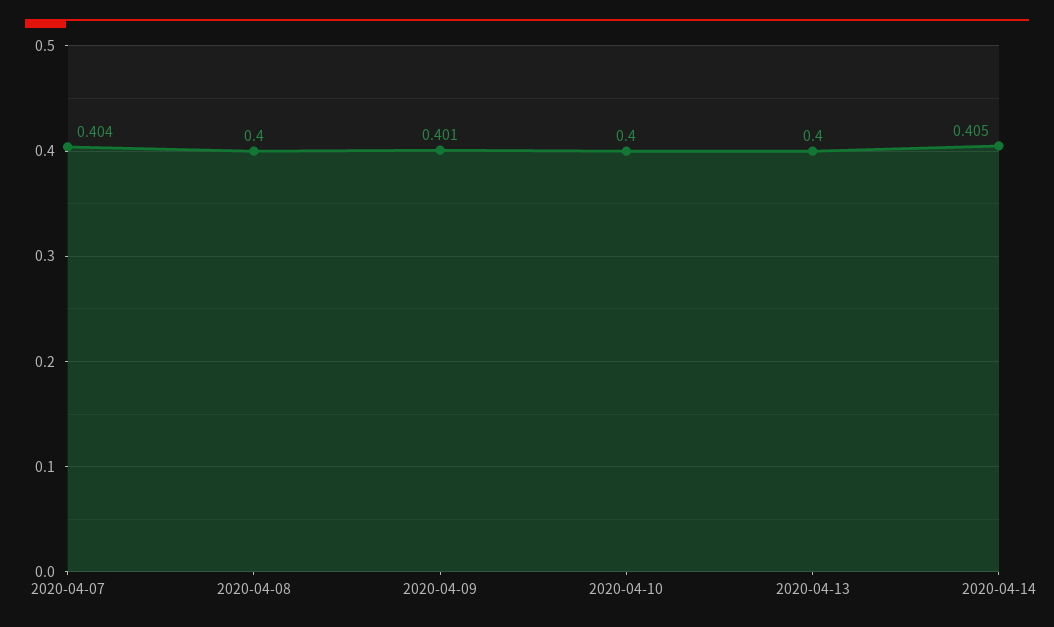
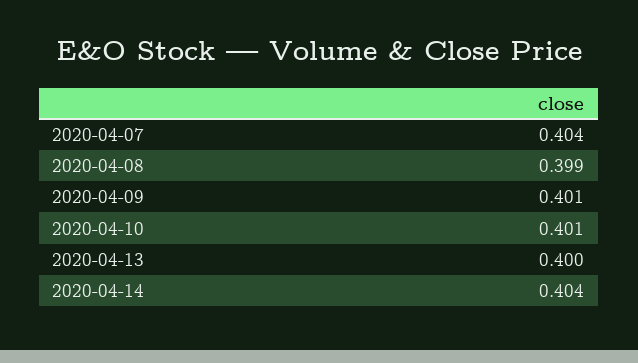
  {
    "2020-04-07": 0.404,
-   "2020-04-08": 0.4,
+   "2020-04-08": 0.399,
    "2020-04-09": 0.401,
-   "2020-04-10": 0.4,
+   "2020-04-10": 0.401,
    "2020-04-13": 0.4,
-   "2020-04-14": 0.405
+   "2020-04-14": 0.404
  }

